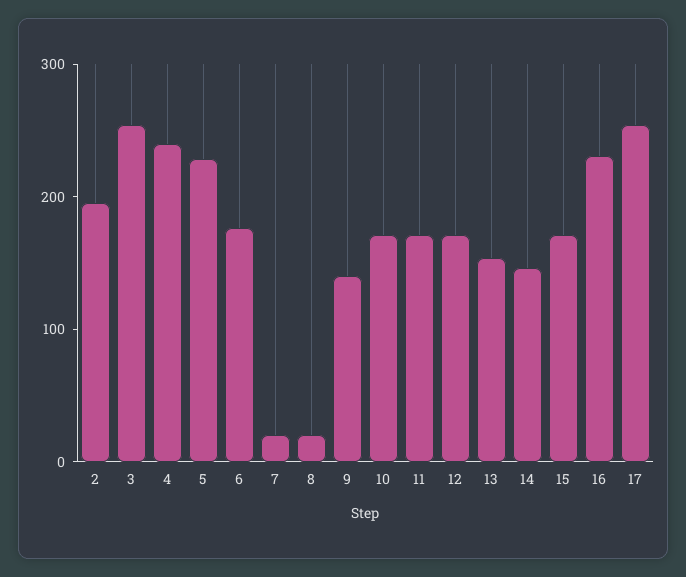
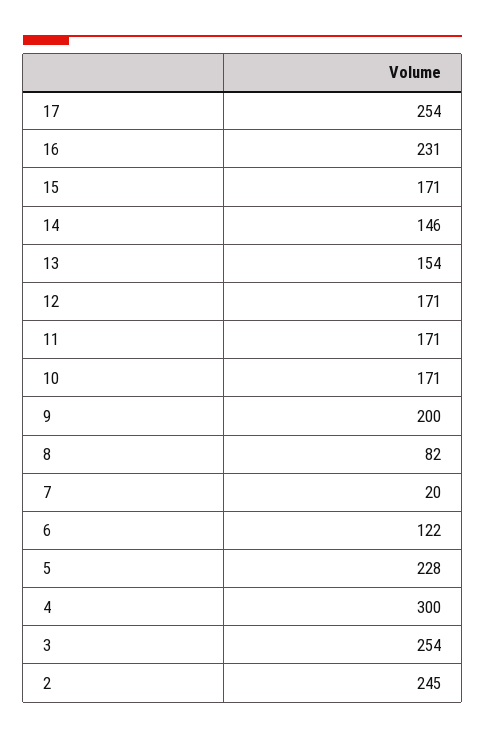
  {
-   "2": 200,
+   "2": 245,
    "3": 254,
-   "4": 240,
+   "4": 300,
    "5": 228,
-   "6": 180,
+   "6": 122,
    "7": 20,
-   "8": 20,
+   "8": 82,
-   "9": 140,
+   "9": 200,
    "10": 171,
    "11": 171,
    "12": 171,
    "13": 154,
    "14": 146,
    "15": 171,
    "16": 231,
    "17": 254
  }

